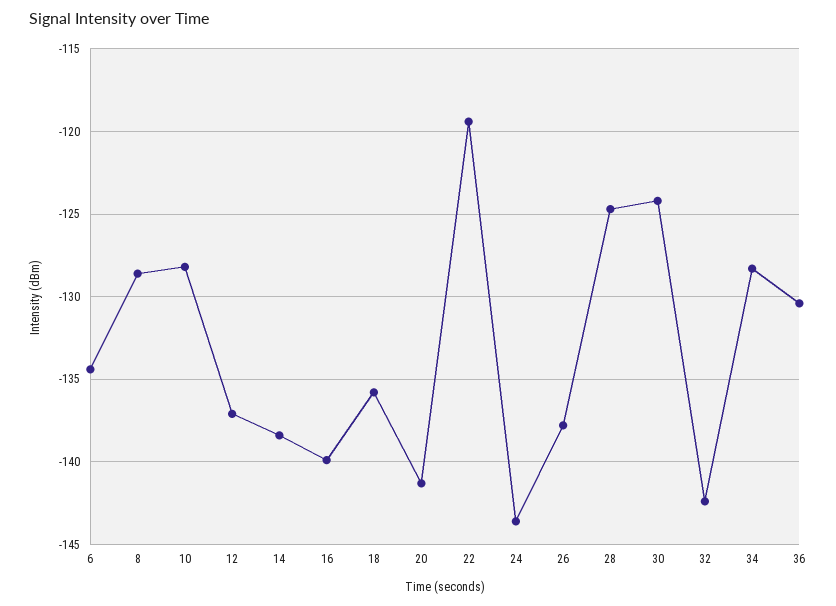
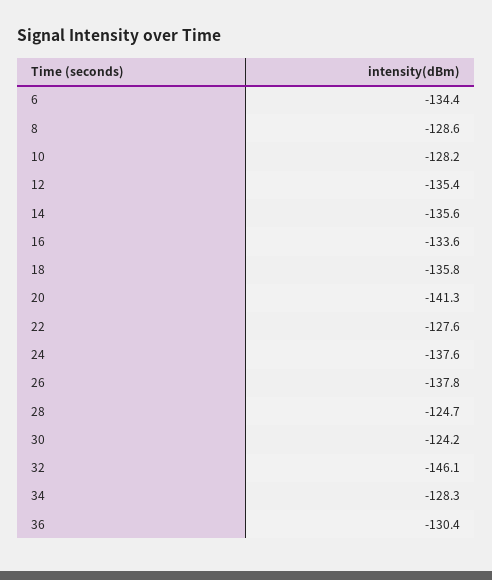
  {
    "6": -134.4,
    "8": -128.6,
    "10": -128.2,
-   "12": -137,
+   "12": -135.4,
-   "14": -138.5,
+   "14": -135.6,
-   "16": -140,
+   "16": -133.6,
    "18": -135.8,
    "20": -141.3,
-   "22": -119.5,
+   "22": -127.6,
-   "24": -143.5,
+   "24": -137.6,
    "26": -137.8,
    "28": -124.7,
    "30": -124.2,
-   "32": -142.5,
+   "32": -146.1,
    "34": -128.3,
    "36": -130.4
  }

